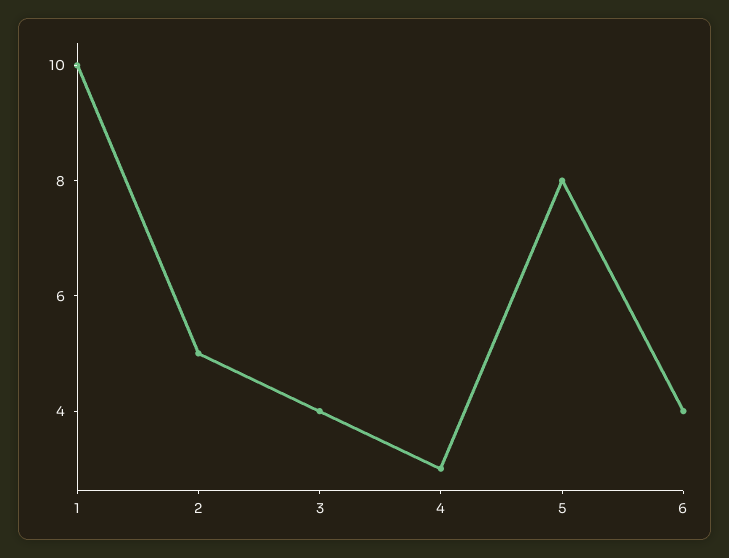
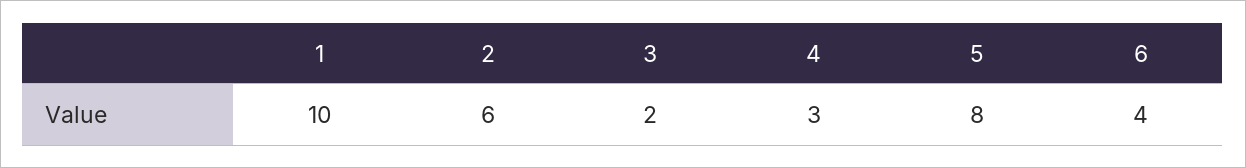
  {
    "1": 10,
-   "2": 5,
+   "2": 6,
-   "3": 4,
+   "3": 2,
    "4": 3,
    "5": 8,
    "6": 4
  }

